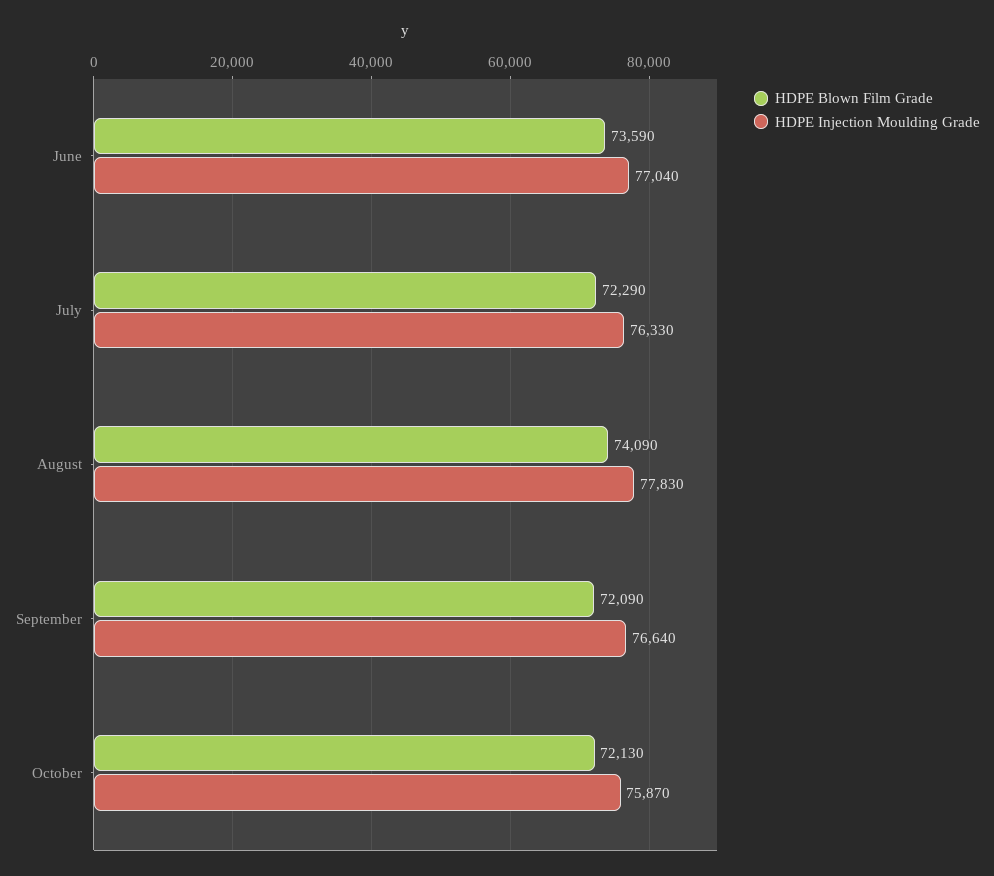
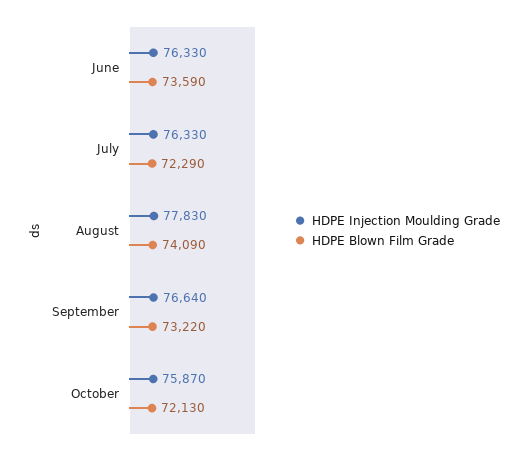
  {
    "HDPE Blown Film Grade": {
      "June": 73590,
      "July": 72290,
      "August": 74090,
-     "September": 72090,
+     "September": 73220,
      "October": 72130
    },
    "HDPE Injection Moulding Grade": {
-     "June": 77040,
+     "June": 76330,
      "July": 76330,
      "August": 77830,
      "September": 76640,
      "October": 75870
    }
  }

